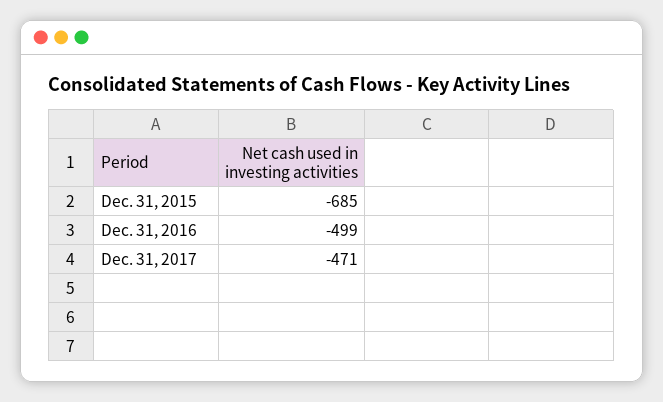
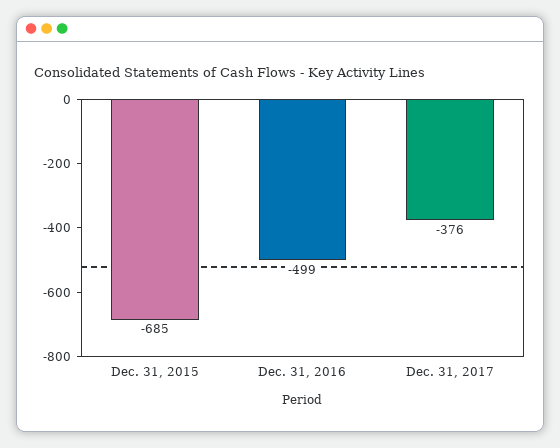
  {
    "Dec. 31, 2015": -685,
    "Dec. 31, 2016": -499,
-   "Dec. 31, 2017": -471
+   "Dec. 31, 2017": -376
  }

